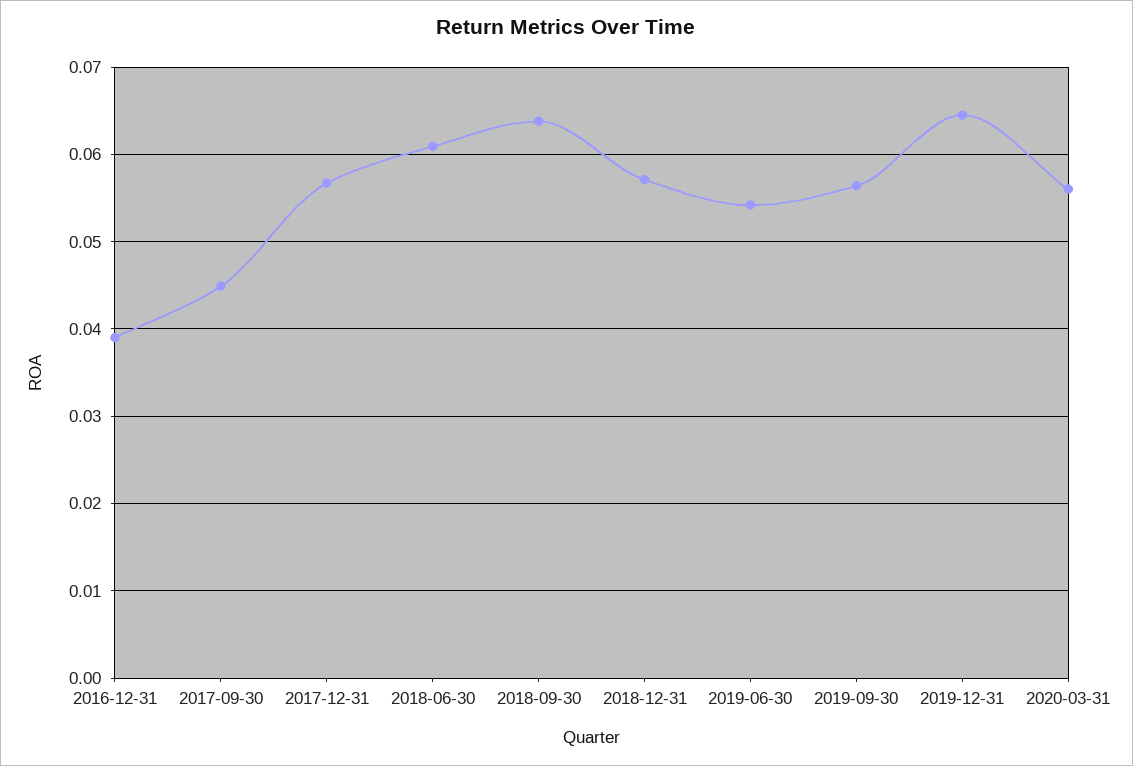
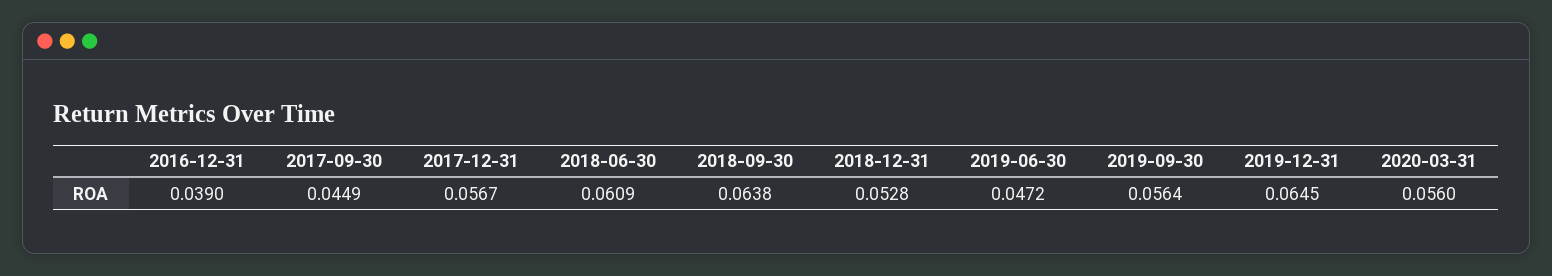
  {
    "2016-12-31": 0.039,
    "2017-09-30": 0.0449,
    "2017-12-31": 0.0567,
    "2018-06-30": 0.0609,
    "2018-09-30": 0.0638,
-   "2018-12-31": 0.057,
+   "2018-12-31": 0.0528,
-   "2019-06-30": 0.054,
+   "2019-06-30": 0.0472,
    "2019-09-30": 0.0564,
    "2019-12-31": 0.0645,
    "2020-03-31": 0.056
  }

